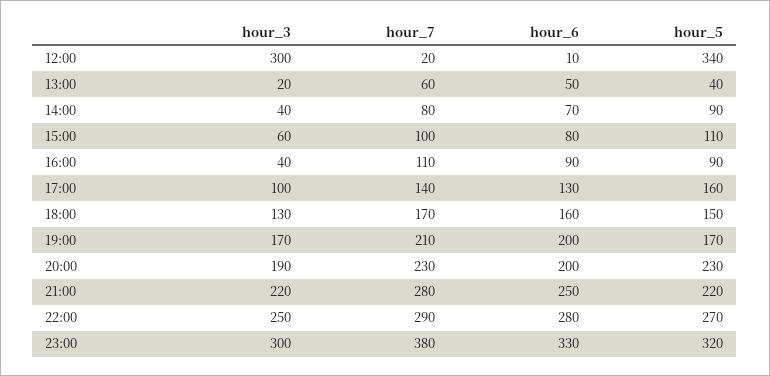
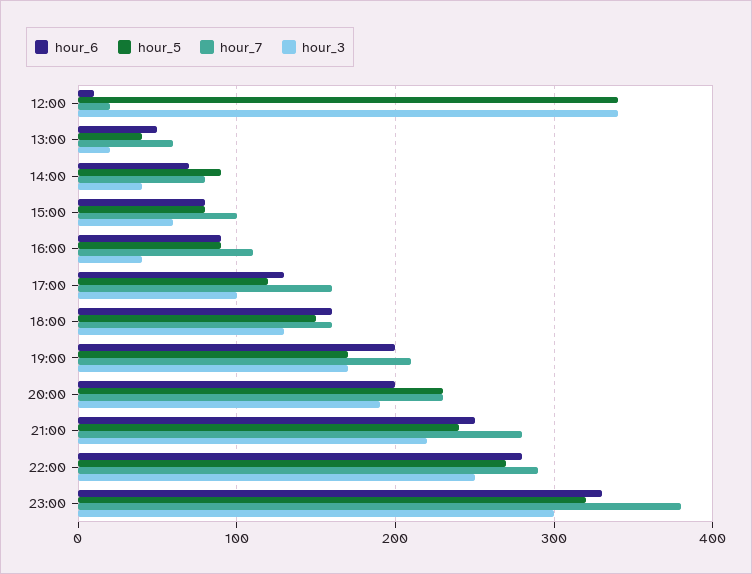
  {
    "hour_3": {
-     "12:00": 300,
+     "12:00": 340,
      "13:00": 20,
      "14:00": 40,
      "15:00": 60,
      "16:00": 40,
      "17:00": 100,
      "18:00": 130,
      "19:00": 170,
      "20:00": 190,
      "21:00": 220,
      "22:00": 250,
      "23:00": 300
    },
    "hour_7": {
      "12:00": 20,
      "13:00": 60,
      "14:00": 80,
      "15:00": 100,
      "16:00": 110,
-     "17:00": 140,
+     "17:00": 160,
-     "18:00": 170,
+     "18:00": 160,
      "19:00": 210,
      "20:00": 230,
      "21:00": 280,
      "22:00": 290,
      "23:00": 380
    },
    "hour_6": {
      "12:00": 10,
      "13:00": 50,
      "14:00": 70,
      "15:00": 80,
      "16:00": 90,
      "17:00": 130,
      "18:00": 160,
      "19:00": 200,
      "20:00": 200,
      "21:00": 250,
      "22:00": 280,
      "23:00": 330
    },
    "hour_5": {
      "12:00": 340,
      "13:00": 40,
      "14:00": 90,
-     "15:00": 110,
+     "15:00": 80,
      "16:00": 90,
-     "17:00": 160,
+     "17:00": 120,
      "18:00": 150,
      "19:00": 170,
      "20:00": 230,
-     "21:00": 220,
+     "21:00": 240,
      "22:00": 270,
      "23:00": 320
    }
  }

